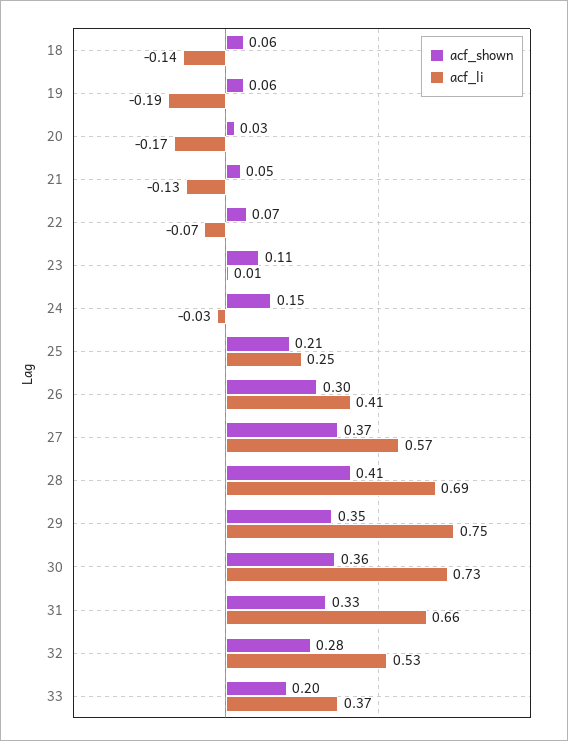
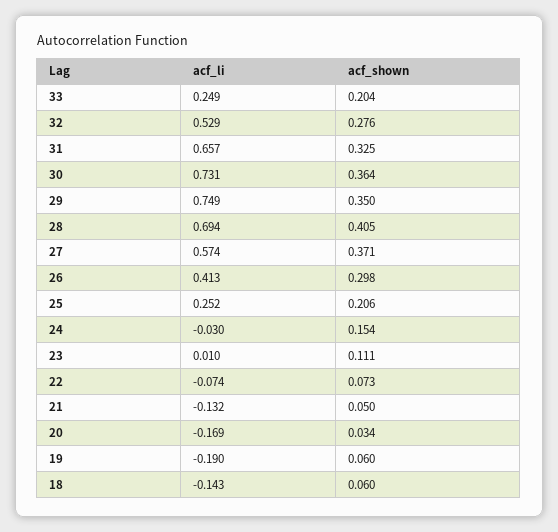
  {
    "acf_shown": {
      "18": 0.06,
      "19": 0.06,
      "20": 0.034,
      "21": 0.05,
      "22": 0.073,
      "23": 0.111,
      "24": 0.154,
      "25": 0.206,
      "26": 0.298,
      "27": 0.371,
      "28": 0.405,
      "29": 0.35,
      "30": 0.364,
      "31": 0.325,
      "32": 0.276,
      "33": 0.204
    },
    "acf_li": {
      "18": -0.143,
      "19": -0.19,
      "20": -0.169,
      "21": -0.132,
      "22": -0.074,
      "23": 0.01,
      "24": -0.03,
      "25": 0.252,
      "26": 0.413,
      "27": 0.574,
      "28": 0.694,
      "29": 0.749,
      "30": 0.731,
      "31": 0.657,
      "32": 0.529,
-     "33": 0.37
+     "33": 0.249
    }
  }

